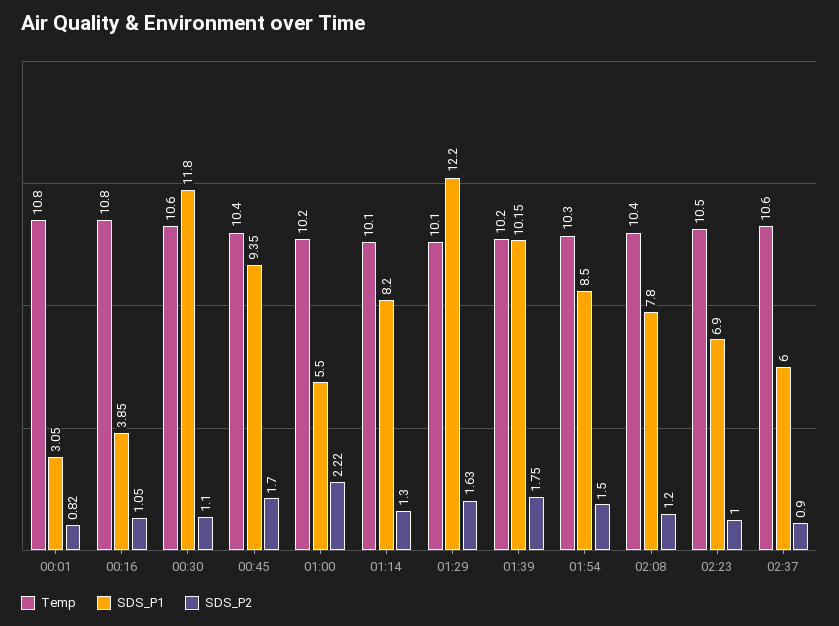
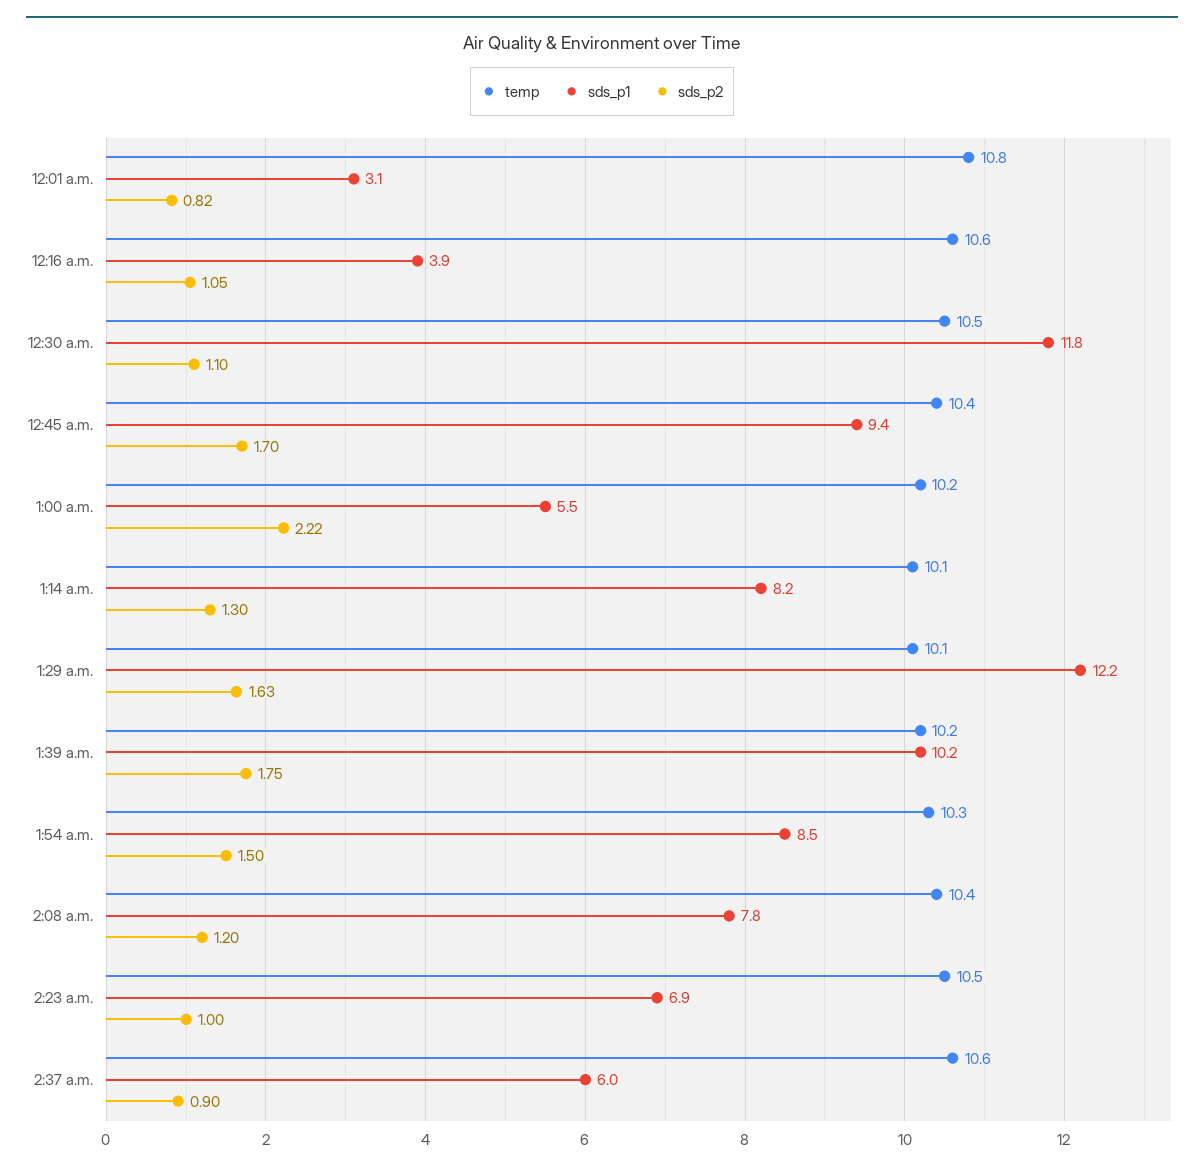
  {
    "Temp": {
      "00:01": 10.8,
-     "00:16": 10.8,
+     "00:16": 10.6,
-     "00:30": 10.6,
+     "00:30": 10.5,
      "00:45": 10.4,
      "01:00": 10.2,
      "01:14": 10.1,
      "01:29": 10.1,
      "01:39": 10.2,
      "01:54": 10.3,
      "02:08": 10.4,
      "02:23": 10.5,
      "02:37": 10.6
    },
    "SDS_P1": {
      "00:01": 3.05,
      "00:16": 3.85,
      "00:30": 11.8,
      "00:45": 9.35,
      "01:00": 5.5,
      "01:14": 8.2,
      "01:29": 12.2,
      "01:39": 10.15,
      "01:54": 8.5,
      "02:08": 7.8,
      "02:23": 6.9,
      "02:37": 6
    },
    "SDS_P2": {
      "00:01": 0.82,
      "00:16": 1.05,
      "00:30": 1.1,
      "00:45": 1.7,
      "01:00": 2.22,
      "01:14": 1.3,
      "01:29": 1.63,
      "01:39": 1.75,
      "01:54": 1.5,
      "02:08": 1.2,
      "02:23": 1,
      "02:37": 0.9
    }
  }

